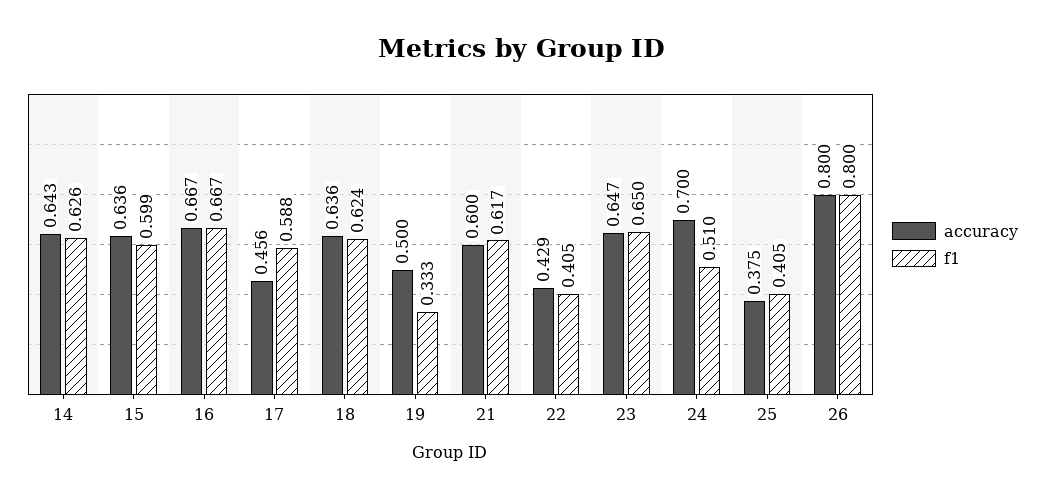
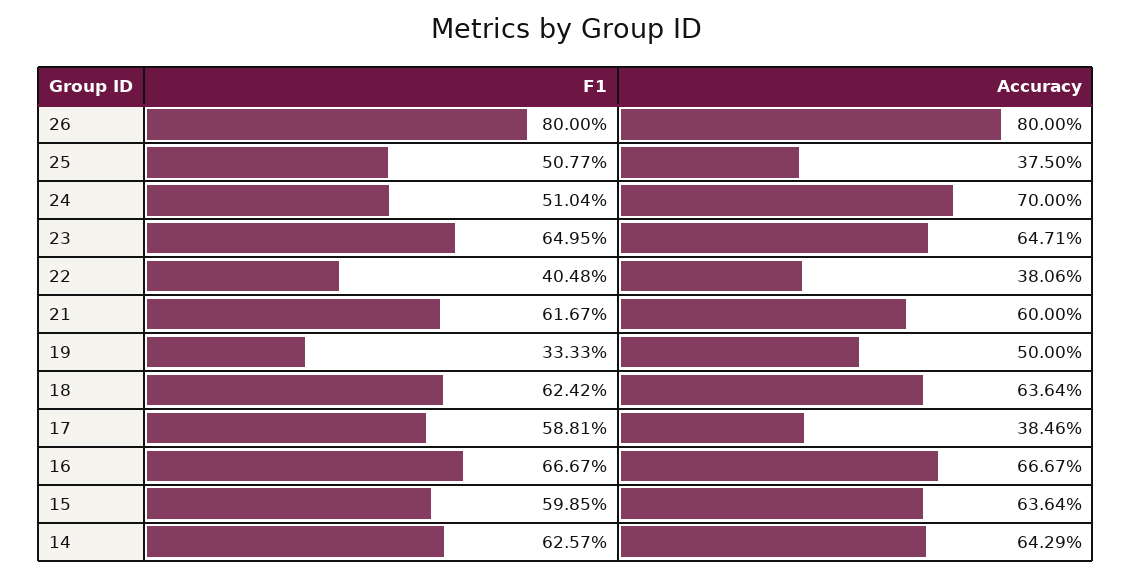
  {
    "accuracy": {
      "14": 0.6429,
      "15": 0.6364,
      "16": 0.6667,
-     "17": 0.456,
+     "17": 0.3846,
      "18": 0.6364,
      "19": 0.5,
      "21": 0.6,
-     "22": 0.429,
+     "22": 0.3806,
      "23": 0.6471,
      "24": 0.7,
      "25": 0.375,
      "26": 0.8
    },
    "f1": {
      "14": 0.6257,
      "15": 0.5985,
      "16": 0.6667,
      "17": 0.5881,
      "18": 0.6242,
      "19": 0.3333,
      "21": 0.6167,
      "22": 0.4048,
      "23": 0.6495,
      "24": 0.5104,
-     "25": 0.405,
+     "25": 0.5077,
      "26": 0.8
    }
  }

